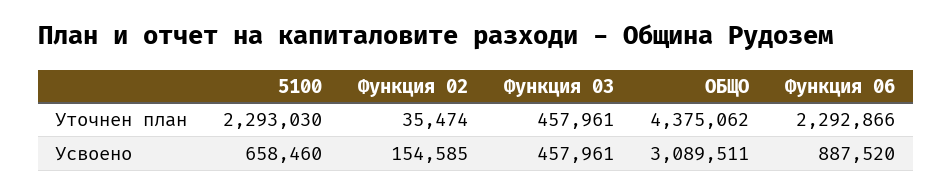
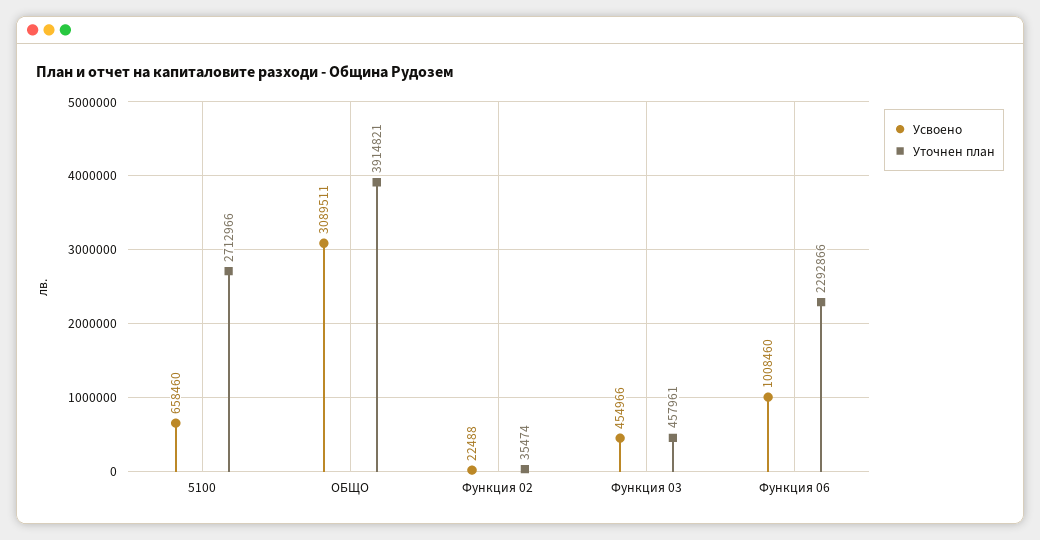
  {
    "Уточнен план": {
-     "5100": 2293030,
+     "5100": 2712966,
      "Функция 02": 35474,
      "Функция 03": 457961,
-     "ОБЩО": 4375062,
+     "ОБЩО": 3914821,
      "Функция 06": 2292866
    },
    "Усвоено": {
      "5100": 658460,
-     "Функция 02": 154585,
+     "Функция 02": 22488,
-     "Функция 03": 457961,
+     "Функция 03": 454966,
      "ОБЩО": 3089511,
-     "Функция 06": 887520
+     "Функция 06": 1008460
    }
  }

